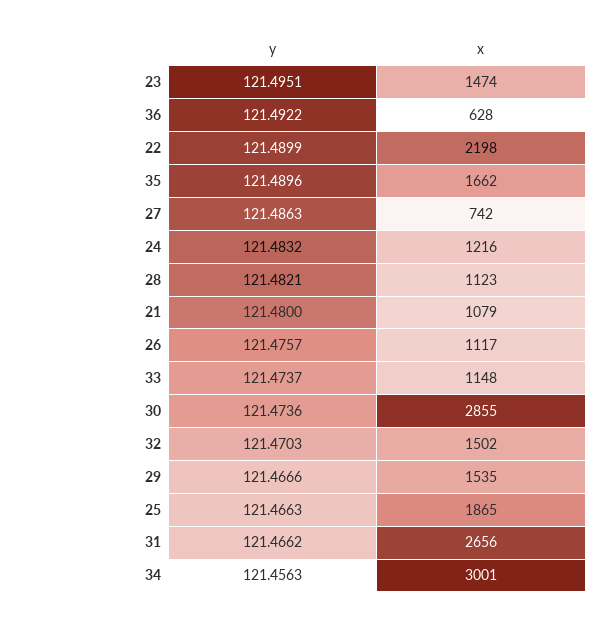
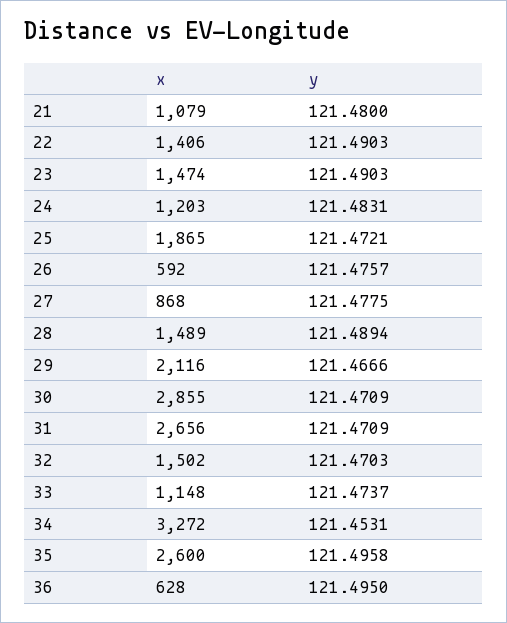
  {
    "y": {
-     "23": 121.4951,
+     "23": 121.4903,
-     "36": 121.4922,
+     "36": 121.495,
-     "22": 121.4899,
+     "22": 121.4903,
-     "35": 121.4896,
+     "35": 121.4958,
-     "27": 121.4863,
+     "27": 121.4775,
-     "24": 121.4832,
+     "24": 121.4831,
-     "28": 121.4821,
+     "28": 121.4894,
      "21": 121.48,
      "26": 121.4757,
      "33": 121.4737,
-     "30": 121.4736,
+     "30": 121.4709,
      "32": 121.4703,
      "29": 121.4666,
-     "25": 121.4663,
+     "25": 121.4721,
-     "31": 121.4662,
+     "31": 121.4709,
-     "34": 121.4563
+     "34": 121.4531
    },
    "x": {
      "23": 1474,
      "36": 628,
-     "22": 2198,
+     "22": 1406,
-     "35": 1662,
+     "35": 2600,
-     "27": 742,
+     "27": 868,
-     "24": 1216,
+     "24": 1203,
-     "28": 1123,
+     "28": 1489,
      "21": 1079,
-     "26": 1117,
+     "26": 592,
      "33": 1148,
      "30": 2855,
      "32": 1502,
-     "29": 1535,
+     "29": 2116,
      "25": 1865,
      "31": 2656,
-     "34": 3001
+     "34": 3272
    }
  }

